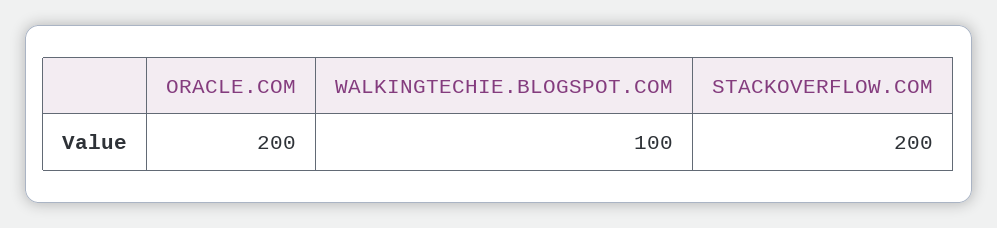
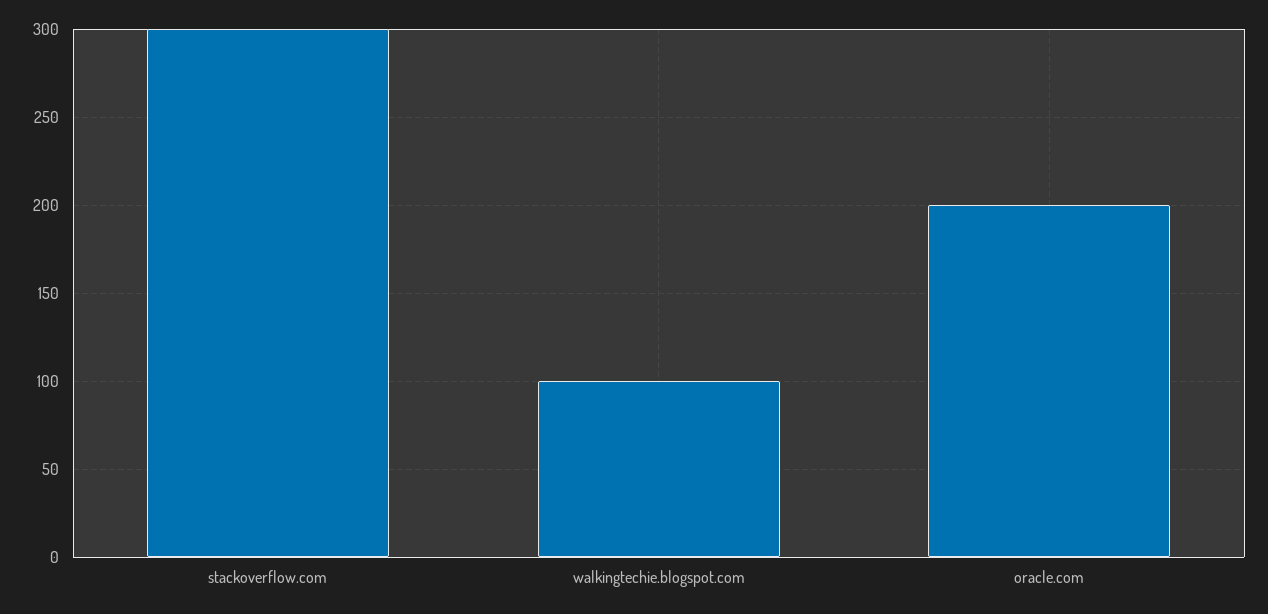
  {
    "ORACLE.COM": 200,
    "WALKINGTECHIE.BLOGSPOT.COM": 100,
-   "STACKOVERFLOW.COM": 200
+   "STACKOVERFLOW.COM": 300
  }

